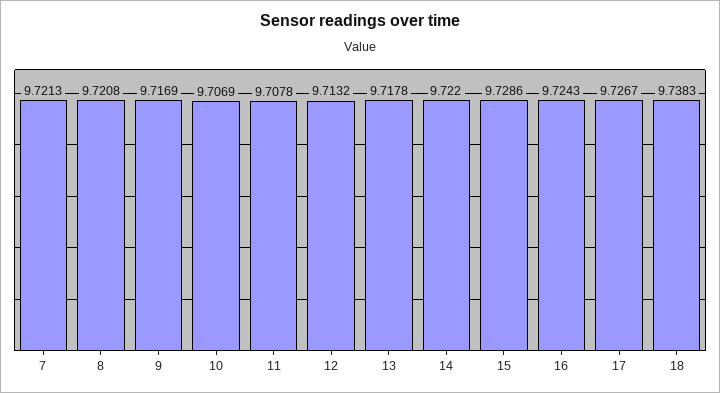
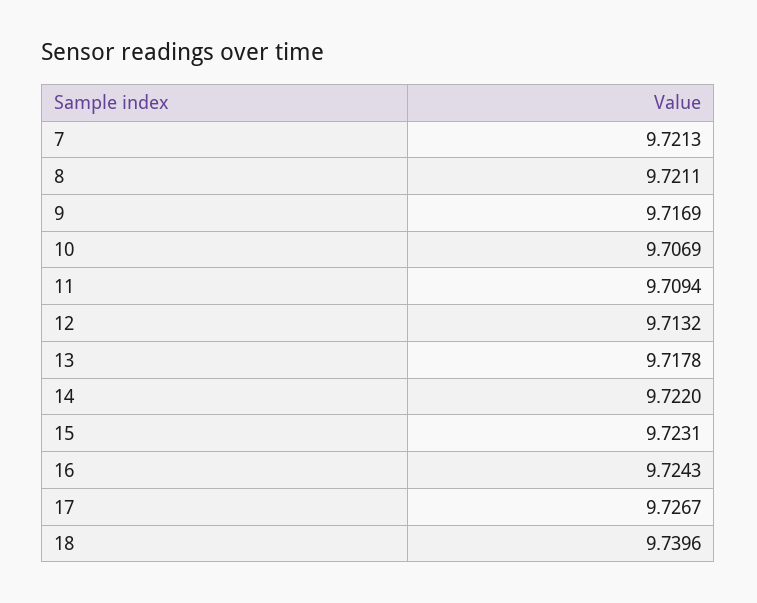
  {
    "7": 9.7213,
-   "8": 9.7208,
+   "8": 9.7211,
    "9": 9.7169,
    "10": 9.7069,
-   "11": 9.7078,
+   "11": 9.7094,
    "12": 9.7132,
    "13": 9.7178,
    "14": 9.722,
-   "15": 9.7286,
+   "15": 9.7231,
    "16": 9.7243,
    "17": 9.7267,
-   "18": 9.7383
+   "18": 9.7396
  }

